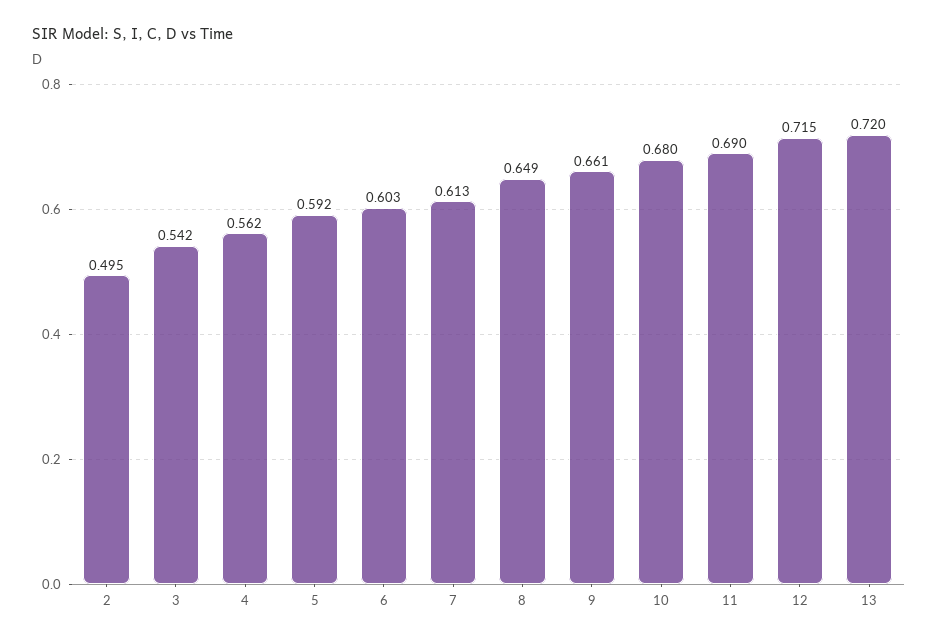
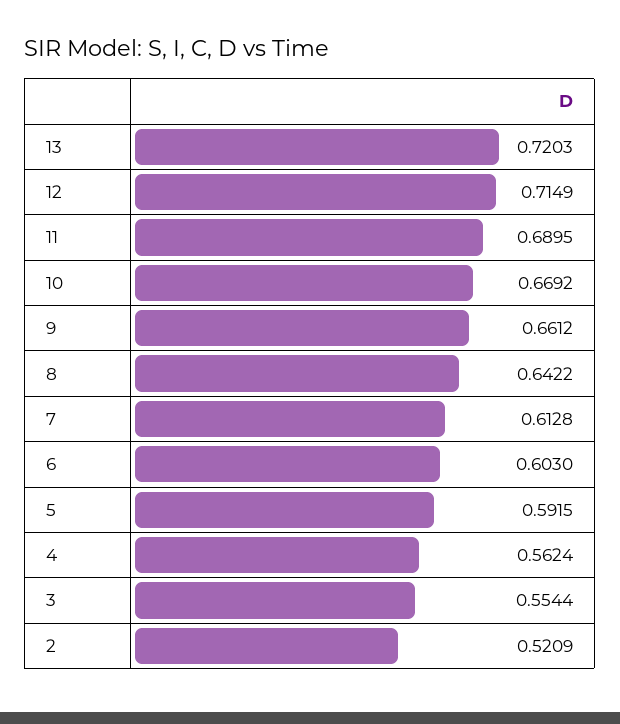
  {
-   "2": 0.495,
+   "2": 0.5209,
-   "3": 0.542,
+   "3": 0.5544,
    "4": 0.5624,
    "5": 0.5915,
    "6": 0.603,
    "7": 0.6128,
-   "8": 0.649,
+   "8": 0.6422,
    "9": 0.6612,
-   "10": 0.68,
+   "10": 0.6692,
    "11": 0.6895,
    "12": 0.7149,
    "13": 0.7203
  }

